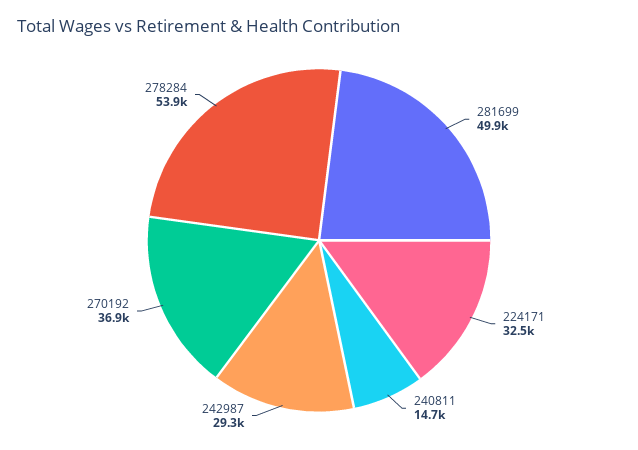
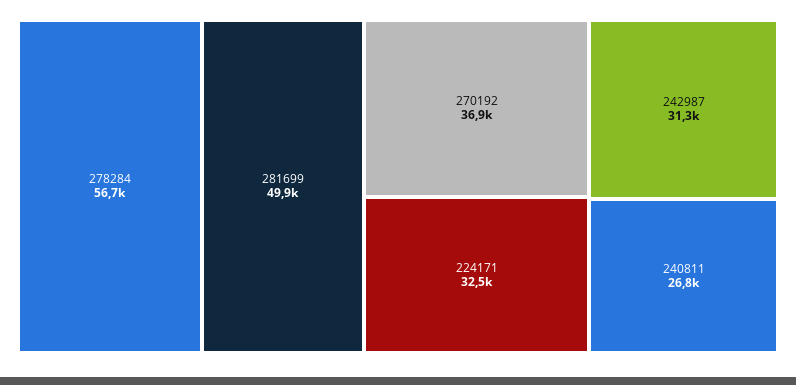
  {
    "281699": 49900,
    "224171": 32500,
-   "240811": 14700,
+   "240811": 26800,
-   "242987": 29300,
+   "242987": 31300,
    "270192": 36900,
-   "278284": 53900
+   "278284": 56700
  }

